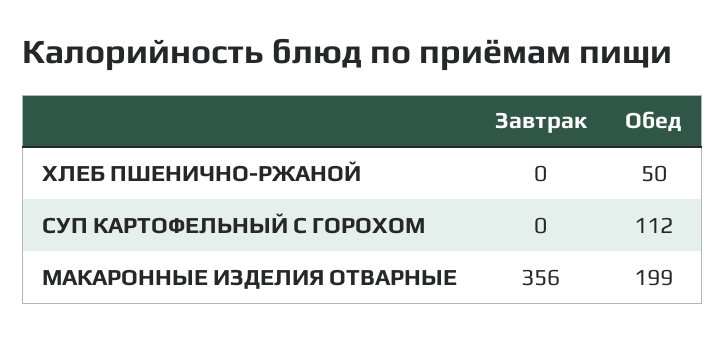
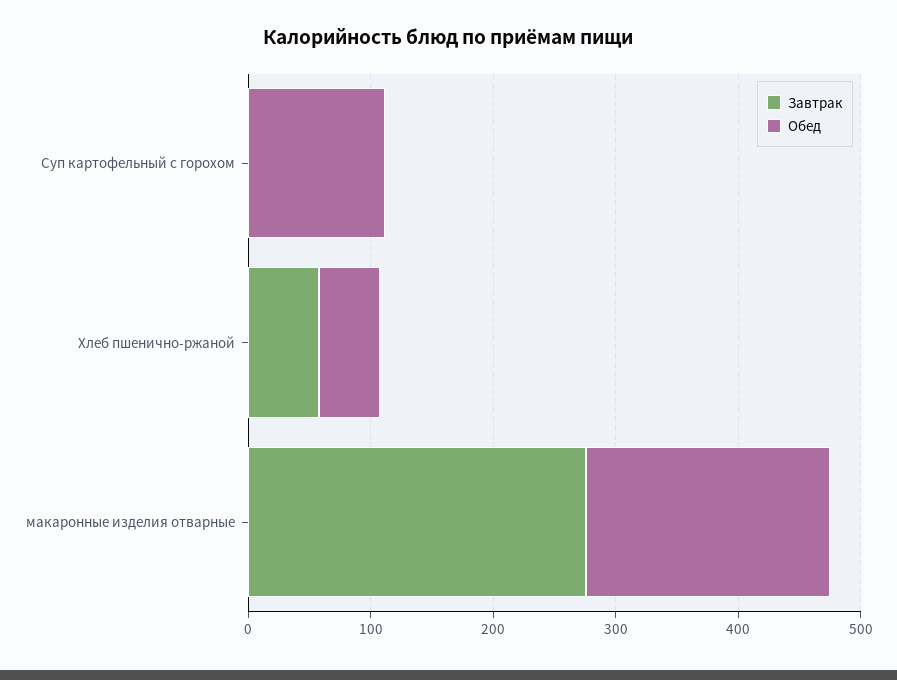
  {
    "Завтрак": {
-     "ХЛЕБ ПШЕНИЧНО-РЖАНОЙ": 0,
+     "ХЛЕБ ПШЕНИЧНО-РЖАНОЙ": 60,
      "СУП КАРТОФЕЛЬНЫЙ С ГОРОХОМ": 0,
-     "МАКАРОННЫЕ ИЗДЕЛИЯ ОТВАРНЫЕ": 356
+     "МАКАРОННЫЕ ИЗДЕЛИЯ ОТВАРНЫЕ": 280
    },
    "Обед": {
      "ХЛЕБ ПШЕНИЧНО-РЖАНОЙ": 50,
      "СУП КАРТОФЕЛЬНЫЙ С ГОРОХОМ": 112,
      "МАКАРОННЫЕ ИЗДЕЛИЯ ОТВАРНЫЕ": 199
    }
  }

